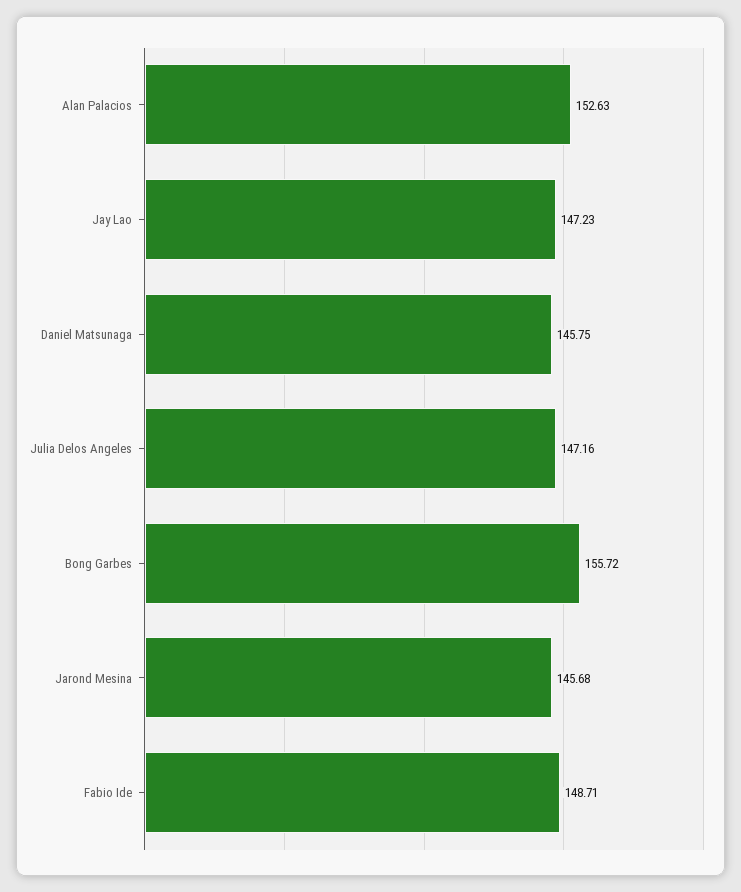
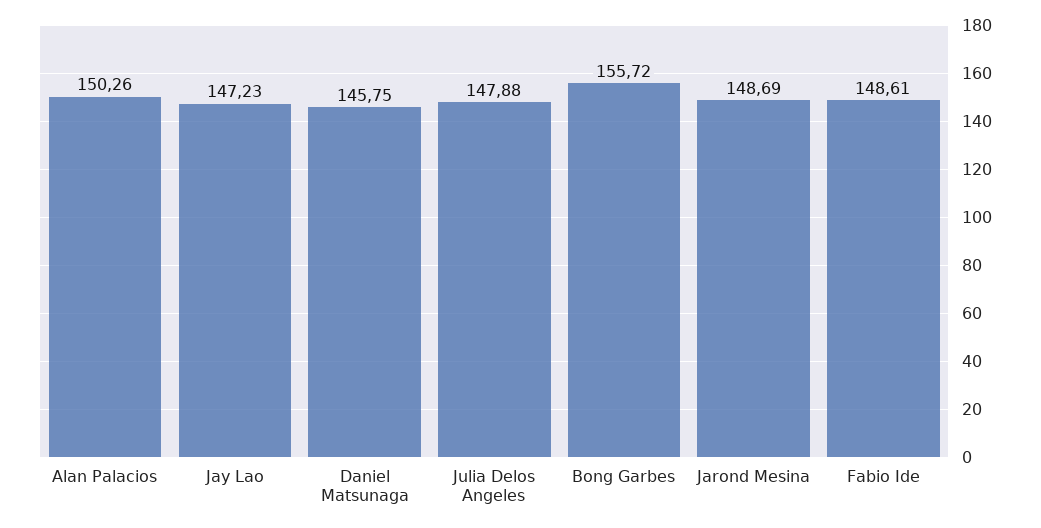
  {
-   "Alan Palacios": 152.63,
+   "Alan Palacios": 150.26,
    "Jay Lao": 147.23,
    "Daniel Matsunaga": 145.75,
-   "Julia Delos Angeles": 147.16,
+   "Julia Delos Angeles": 147.88,
    "Bong Garbes": 155.72,
-   "Jarond Mesina": 145.68,
+   "Jarond Mesina": 148.69,
-   "Fabio Ide": 148.71
+   "Fabio Ide": 148.61
  }

